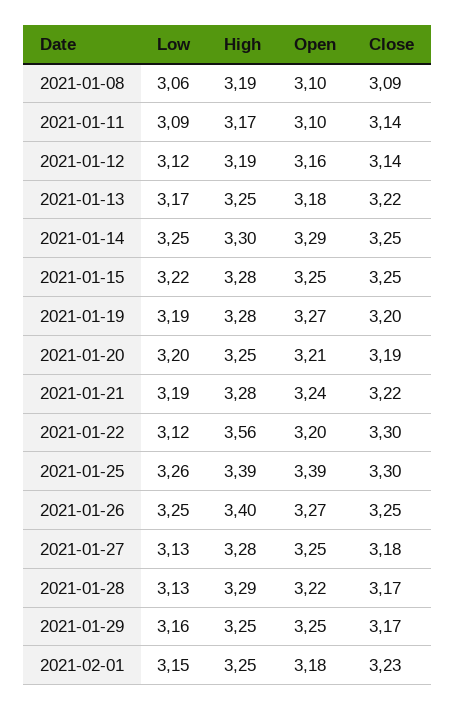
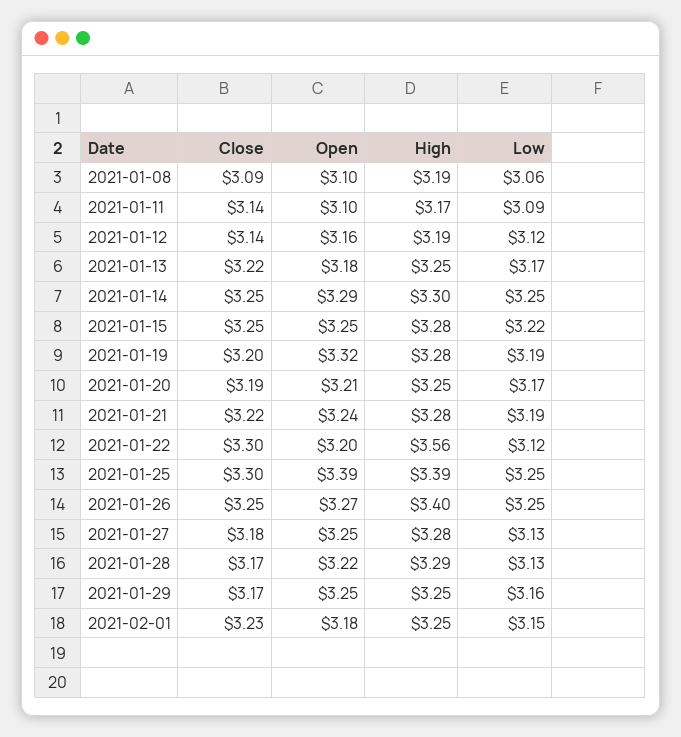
  {
    "Low": {
      "2021-01-08": 3.06,
      "2021-01-11": 3.09,
      "2021-01-12": 3.12,
      "2021-01-13": 3.17,
      "2021-01-14": 3.25,
      "2021-01-15": 3.22,
      "2021-01-19": 3.19,
-     "2021-01-20": 3.2,
+     "2021-01-20": 3.17,
      "2021-01-21": 3.19,
      "2021-01-22": 3.12,
-     "2021-01-25": 3.26,
+     "2021-01-25": 3.25,
      "2021-01-26": 3.25,
      "2021-01-27": 3.13,
      "2021-01-28": 3.13,
      "2021-01-29": 3.16,
      "2021-02-01": 3.15
    },
    "High": {
      "2021-01-08": 3.19,
      "2021-01-11": 3.17,
      "2021-01-12": 3.19,
      "2021-01-13": 3.25,
      "2021-01-14": 3.3,
      "2021-01-15": 3.28,
      "2021-01-19": 3.28,
      "2021-01-20": 3.25,
      "2021-01-21": 3.28,
      "2021-01-22": 3.56,
      "2021-01-25": 3.39,
      "2021-01-26": 3.4,
      "2021-01-27": 3.28,
      "2021-01-28": 3.29,
      "2021-01-29": 3.25,
      "2021-02-01": 3.25
    },
    "Open": {
      "2021-01-08": 3.1,
      "2021-01-11": 3.1,
      "2021-01-12": 3.16,
      "2021-01-13": 3.18,
      "2021-01-14": 3.29,
      "2021-01-15": 3.25,
-     "2021-01-19": 3.27,
+     "2021-01-19": 3.32,
      "2021-01-20": 3.21,
      "2021-01-21": 3.24,
      "2021-01-22": 3.2,
      "2021-01-25": 3.39,
      "2021-01-26": 3.27,
      "2021-01-27": 3.25,
      "2021-01-28": 3.22,
      "2021-01-29": 3.25,
      "2021-02-01": 3.18
    },
    "Close": {
      "2021-01-08": 3.09,
      "2021-01-11": 3.14,
      "2021-01-12": 3.14,
      "2021-01-13": 3.22,
      "2021-01-14": 3.25,
      "2021-01-15": 3.25,
      "2021-01-19": 3.2,
      "2021-01-20": 3.19,
      "2021-01-21": 3.22,
      "2021-01-22": 3.3,
      "2021-01-25": 3.3,
      "2021-01-26": 3.25,
      "2021-01-27": 3.18,
      "2021-01-28": 3.17,
      "2021-01-29": 3.17,
      "2021-02-01": 3.23
    }
  }

